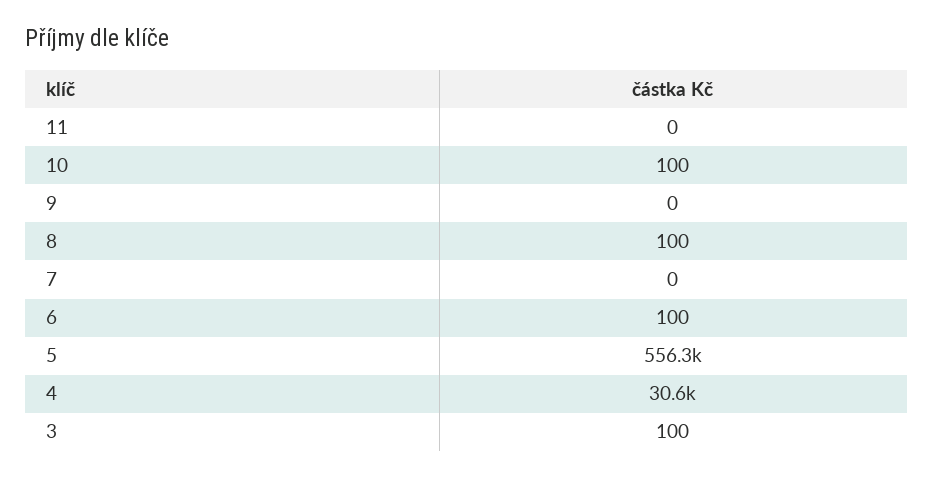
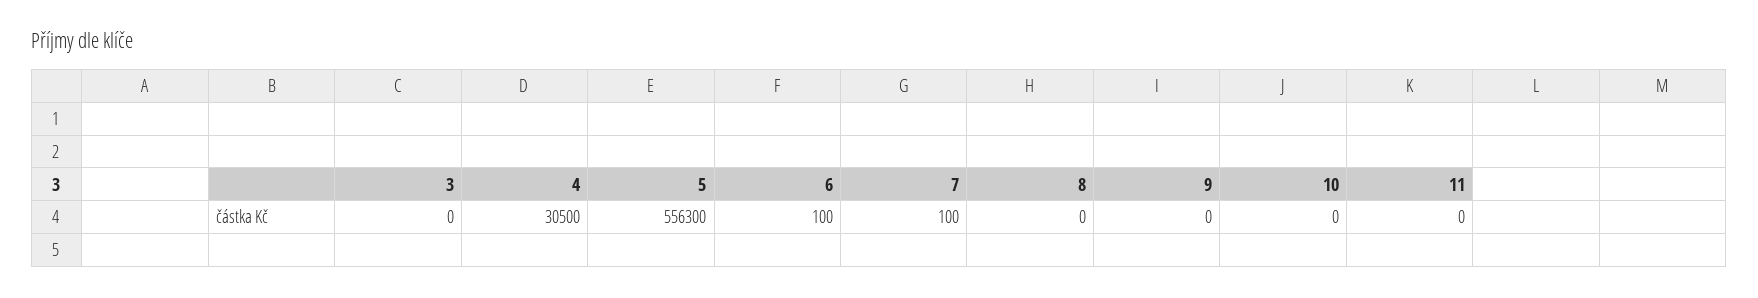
  {
    "11": 0,
-   "10": 100,
+   "10": 0,
    "9": 0,
-   "8": 100,
+   "8": 0,
-   "7": 0,
+   "7": 100,
    "6": 100,
    "5": 556300,
-   "4": 30600,
+   "4": 30500,
-   "3": 100
+   "3": 0
  }

